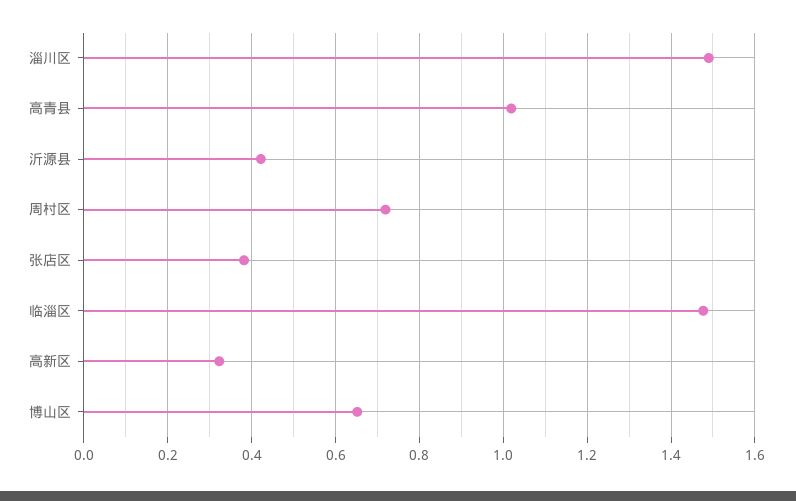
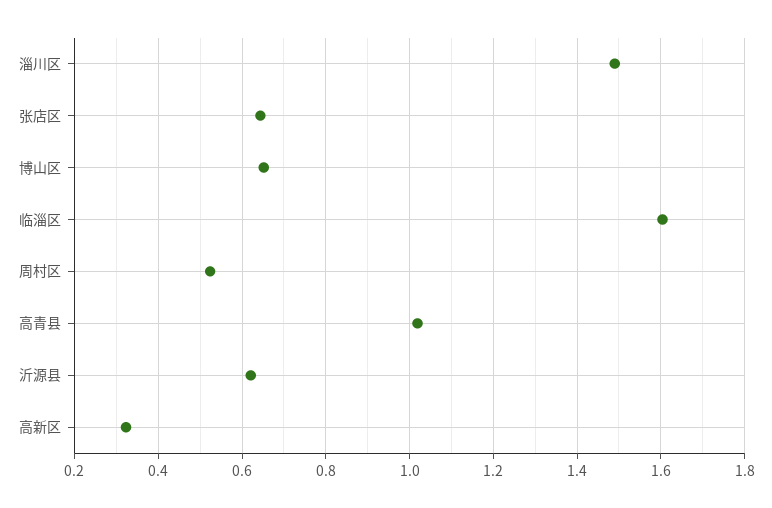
  {
    "淄川区": 1.5,
    "高青县": 1.02,
-   "沂源县": 0.42,
+   "沂源县": 0.62,
-   "周村区": 0.72,
+   "周村区": 0.52,
-   "张店区": 0.38,
+   "张店区": 0.64,
-   "临淄区": 1.48,
+   "临淄区": 1.6,
    "高新区": 0.32,
    "博山区": 0.66
  }

